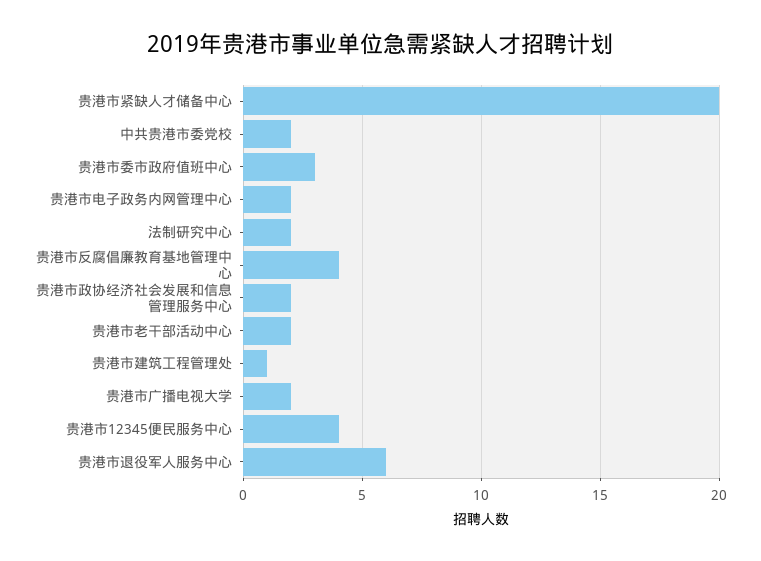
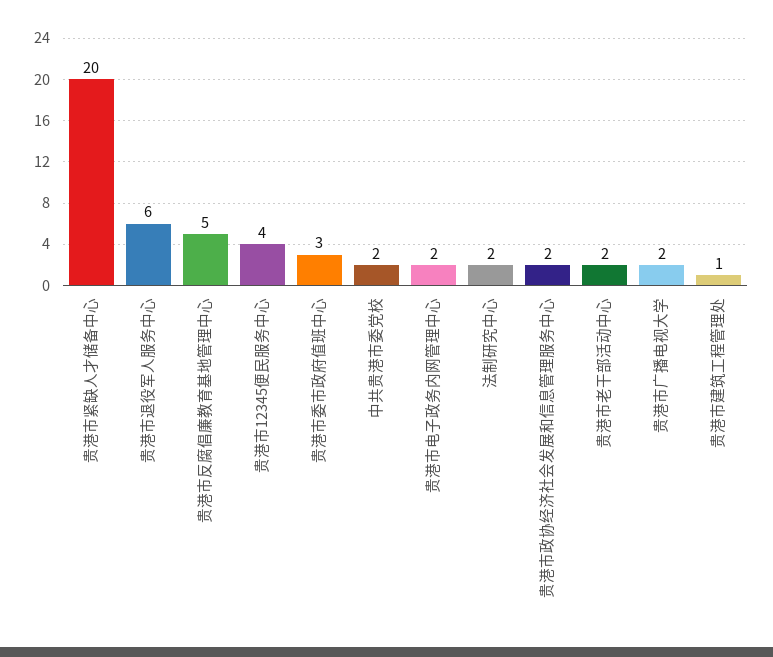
  {
    "贵港市紧缺人才储备中心": 20,
    "中共贵港市委党校": 2,
    "贵港市委市政府值班中心": 3,
    "贵港市电子政务内网管理中心": 2,
    "法制研究中心": 2,
-   "贵港市反腐倡廉教育基地管理中心": 4,
+   "贵港市反腐倡廉教育基地管理中心": 5,
    "贵港市政协经济社会发展和信息管理服务中心": 2,
    "贵港市老干部活动中心": 2,
    "贵港市建筑工程管理处": 1,
    "贵港市广播电视大学": 2,
    "贵港市12345便民服务中心": 4,
    "贵港市退役军人服务中心": 6
  }

